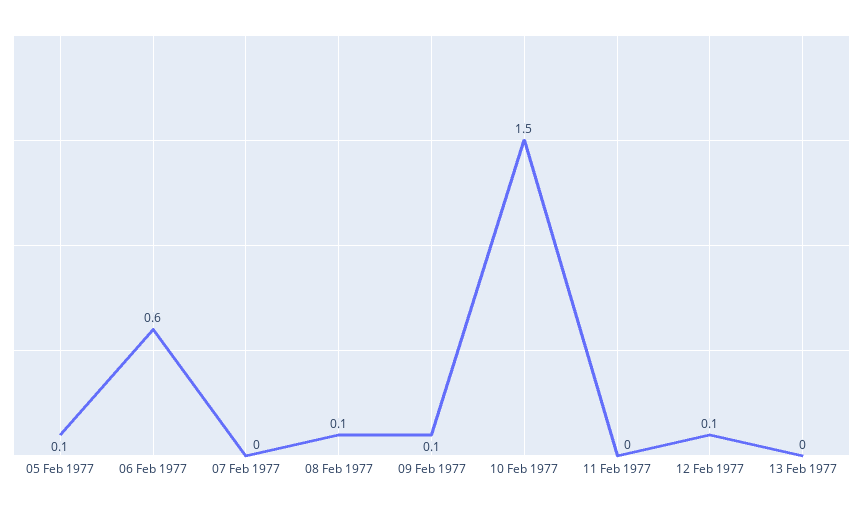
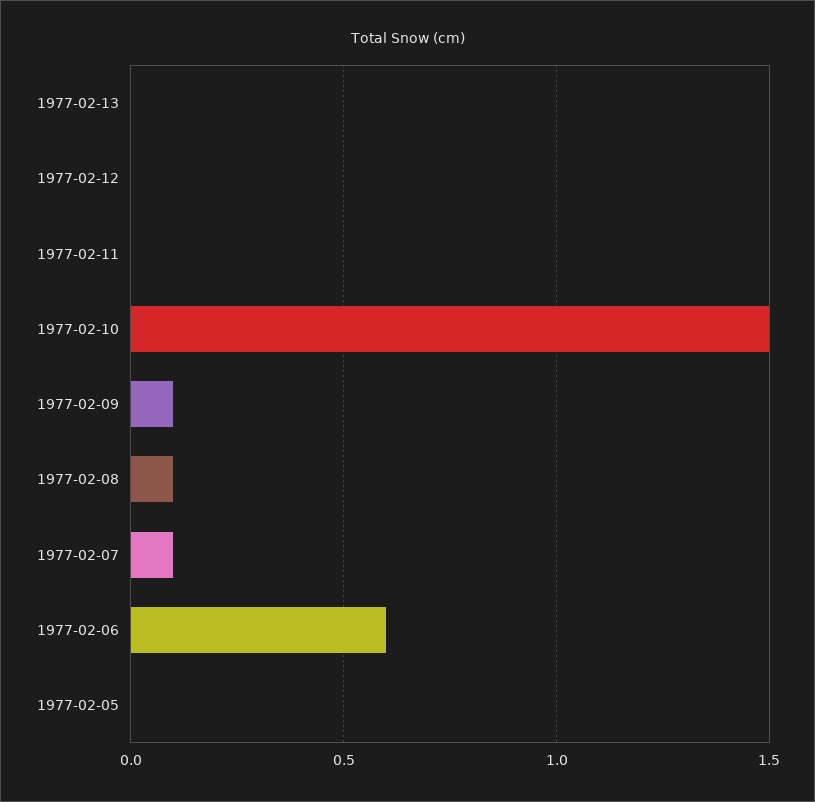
  {
-   "05 Feb 1977": 0.1,
+   "05 Feb 1977": 0,
    "06 Feb 1977": 0.6,
-   "07 Feb 1977": 0,
+   "07 Feb 1977": 0.1,
    "08 Feb 1977": 0.1,
    "09 Feb 1977": 0.1,
    "10 Feb 1977": 1.5,
    "11 Feb 1977": 0,
-   "12 Feb 1977": 0.1,
+   "12 Feb 1977": 0,
    "13 Feb 1977": 0
  }

